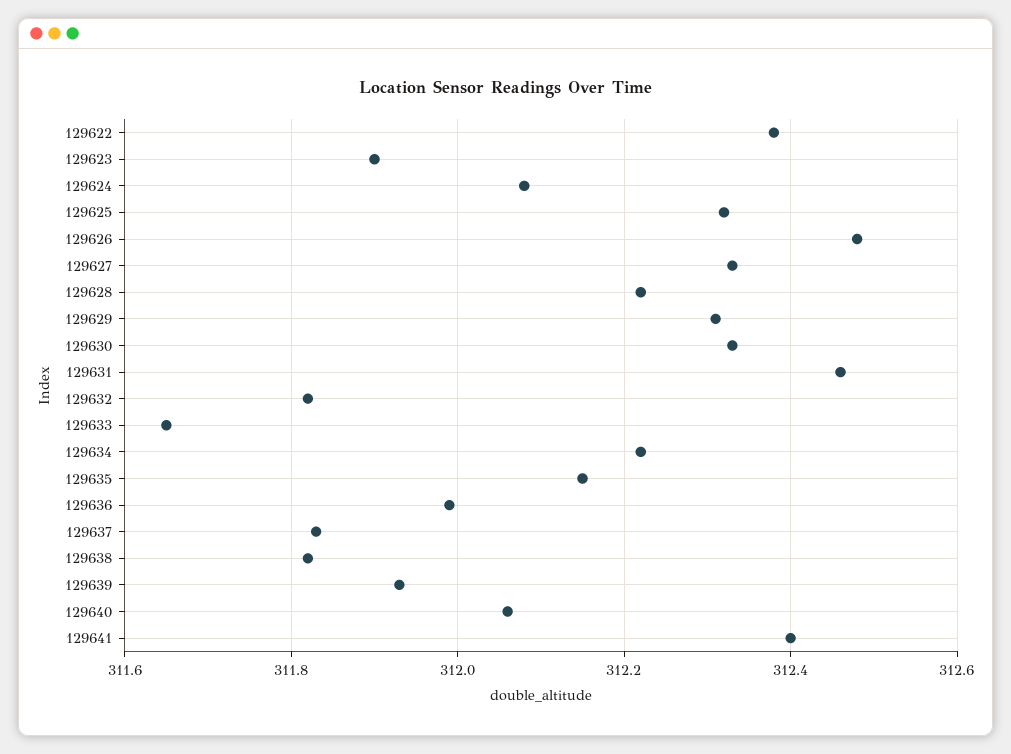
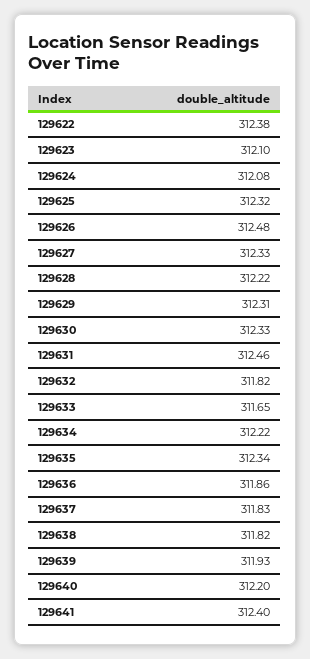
  {
    "129622": 312.38,
-   "129623": 311.9,
+   "129623": 312.1,
    "129624": 312.08,
    "129625": 312.32,
    "129626": 312.48,
    "129627": 312.33,
    "129628": 312.22,
    "129629": 312.31,
    "129630": 312.33,
    "129631": 312.46,
    "129632": 311.82,
    "129633": 311.65,
    "129634": 312.22,
-   "129635": 312.15,
+   "129635": 312.34,
-   "129636": 312,
+   "129636": 311.86,
    "129637": 311.83,
    "129638": 311.82,
    "129639": 311.93,
-   "129640": 312.05,
+   "129640": 312.2,
    "129641": 312.4
  }

